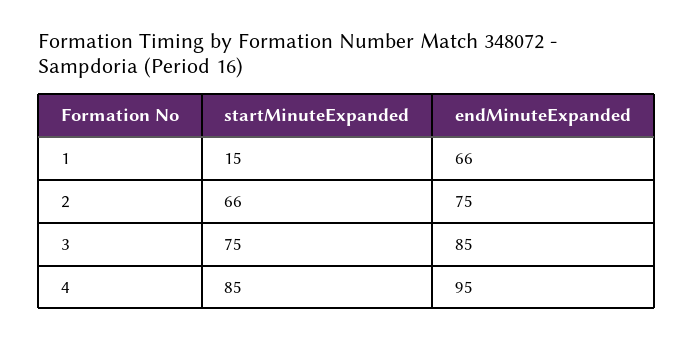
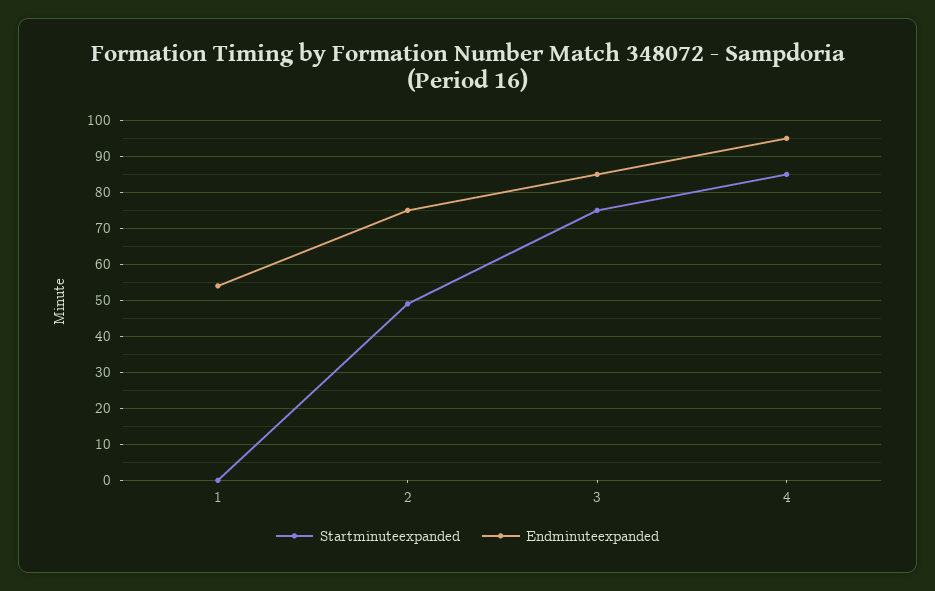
  {
    "startMinuteExpanded": {
-     "1": 15,
+     "1": 0,
-     "2": 66,
+     "2": 50,
      "3": 75,
      "4": 85
    },
    "endMinuteExpanded": {
-     "1": 66,
+     "1": 55,
      "2": 75,
      "3": 85,
      "4": 95
    }
  }

